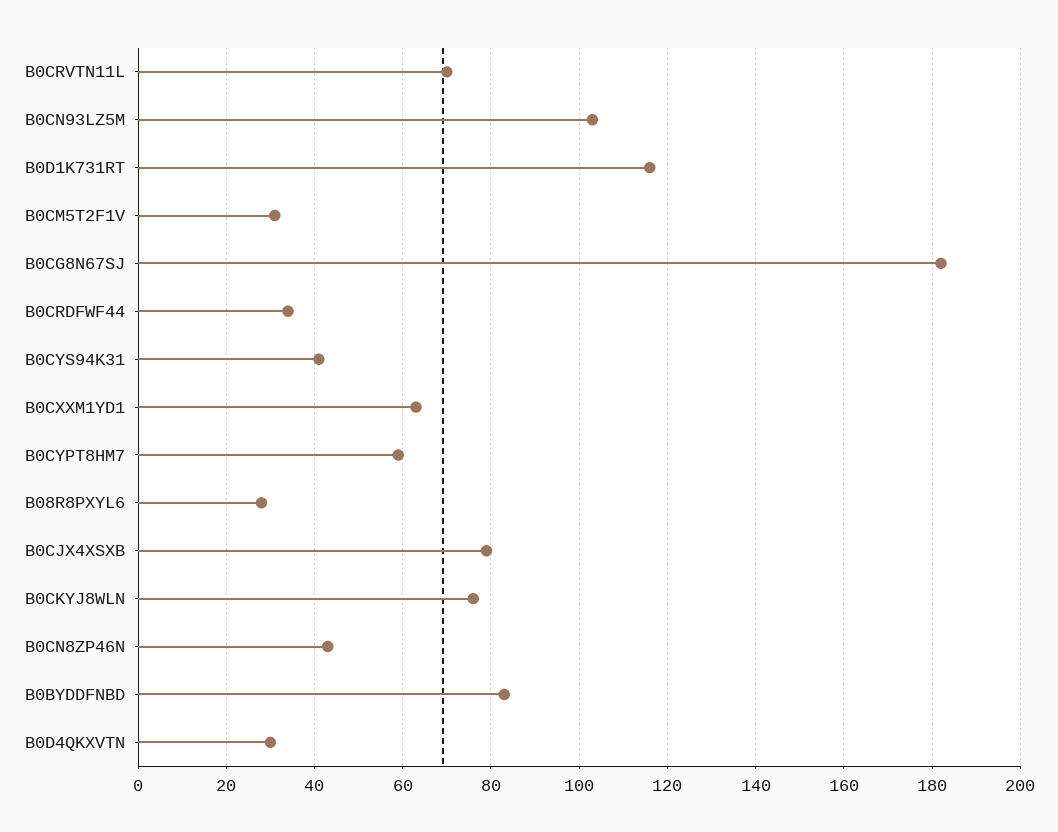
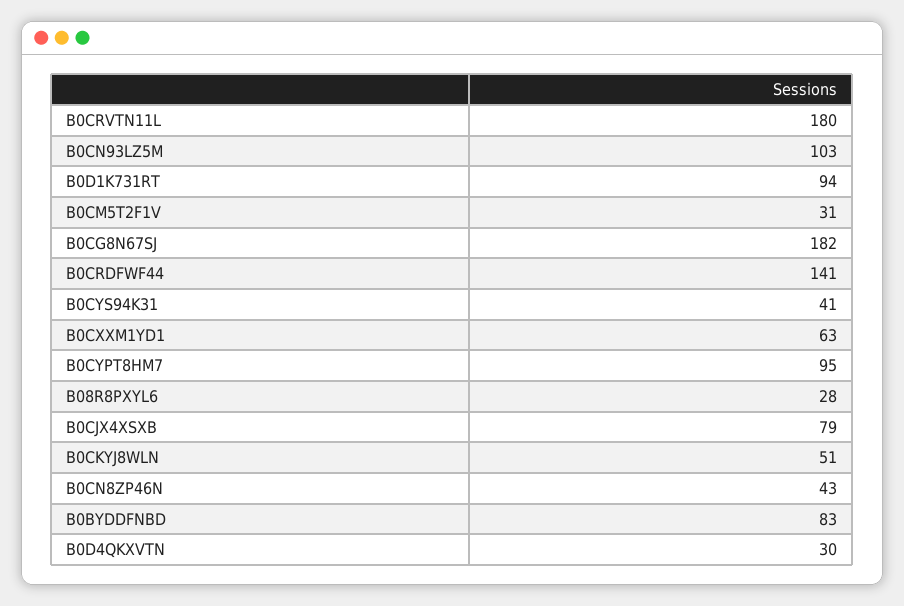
  {
-   "B0CRVTN11L": 70,
+   "B0CRVTN11L": 180,
    "B0CN93LZ5M": 103,
-   "B0D1K731RT": 115,
+   "B0D1K731RT": 94,
    "B0CM5T2F1V": 31,
    "B0CG8N67SJ": 182,
-   "B0CRDFWF44": 35,
+   "B0CRDFWF44": 141,
    "B0CYS94K31": 41,
    "B0CXXM1YD1": 63,
-   "B0CYPT8HM7": 60,
+   "B0CYPT8HM7": 95,
    "B08R8PXYL6": 28,
    "B0CJX4XSXB": 79,
-   "B0CKYJ8WLN": 75,
+   "B0CKYJ8WLN": 51,
    "B0CN8ZP46N": 43,
    "B0BYDDFNBD": 83,
    "B0D4QKXVTN": 30
  }

